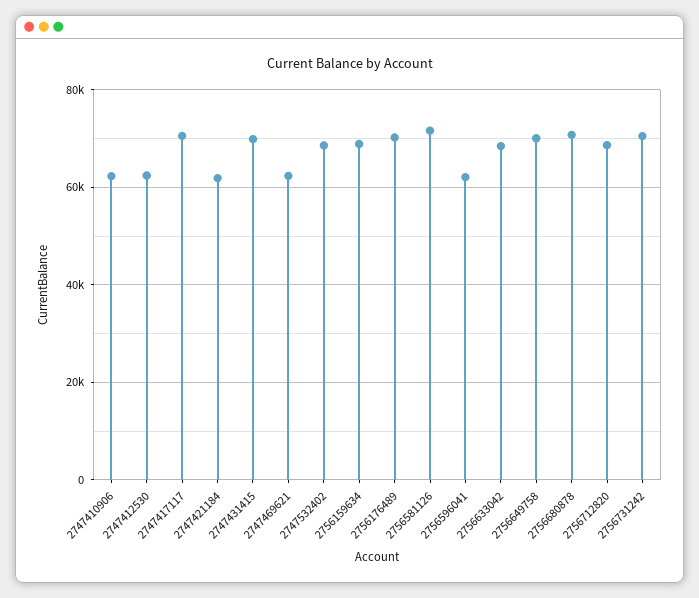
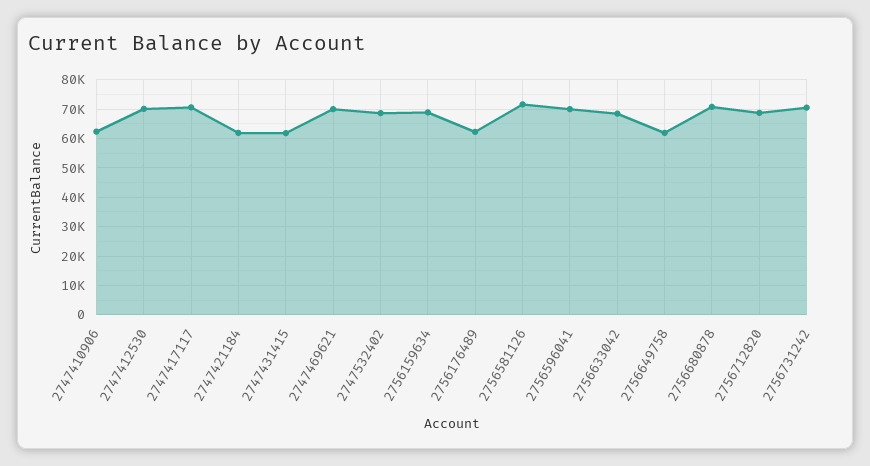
  {
    "2747410906": 62000,
-   "2747412530": 62000,
+   "2747412530": 70000,
    "2747417117": 70000,
    "2747421184": 62000,
-   "2747431415": 70000,
+   "2747431415": 62500,
-   "2747469621": 62000,
+   "2747469621": 70000,
    "2747532402": 68000,
    "2756159634": 68000,
-   "2756176489": 70000,
+   "2756176489": 62500,
    "2756581126": 72000,
-   "2756596041": 62000,
+   "2756596041": 70000,
    "2756633042": 68000,
-   "2756649758": 70000,
+   "2756649758": 62500,
    "2756680878": 70000,
    "2756712820": 68000,
    "2756731242": 70000
  }

